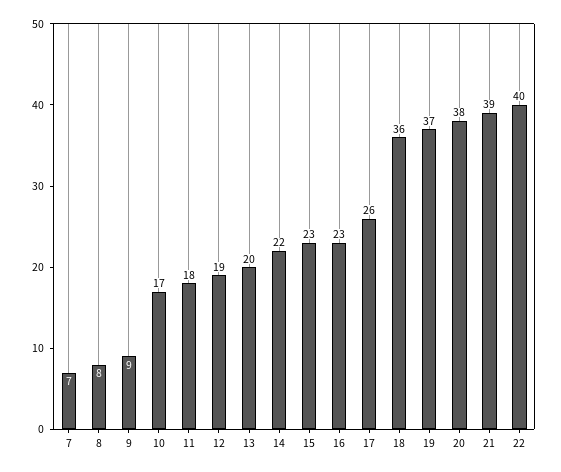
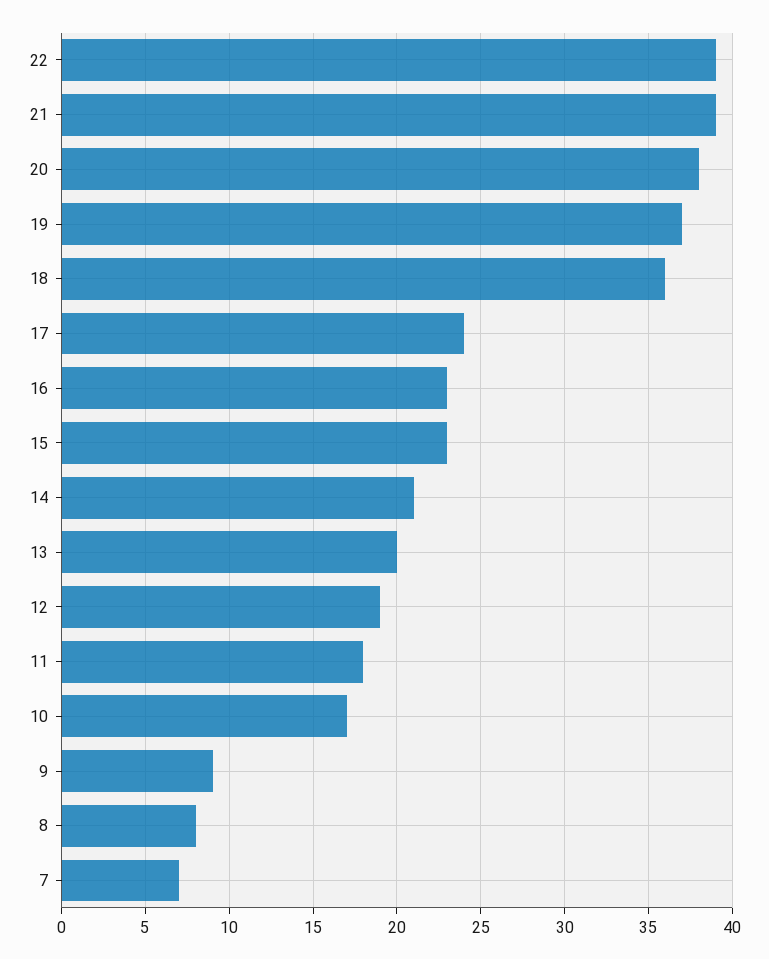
  {
    "7": 7,
    "8": 8,
    "9": 9,
    "10": 17,
    "11": 18,
    "12": 19,
    "13": 20,
-   "14": 22,
+   "14": 21,
    "15": 23,
    "16": 23,
-   "17": 26,
+   "17": 24,
    "18": 36,
    "19": 37,
    "20": 38,
    "21": 39,
-   "22": 40
+   "22": 39
  }

